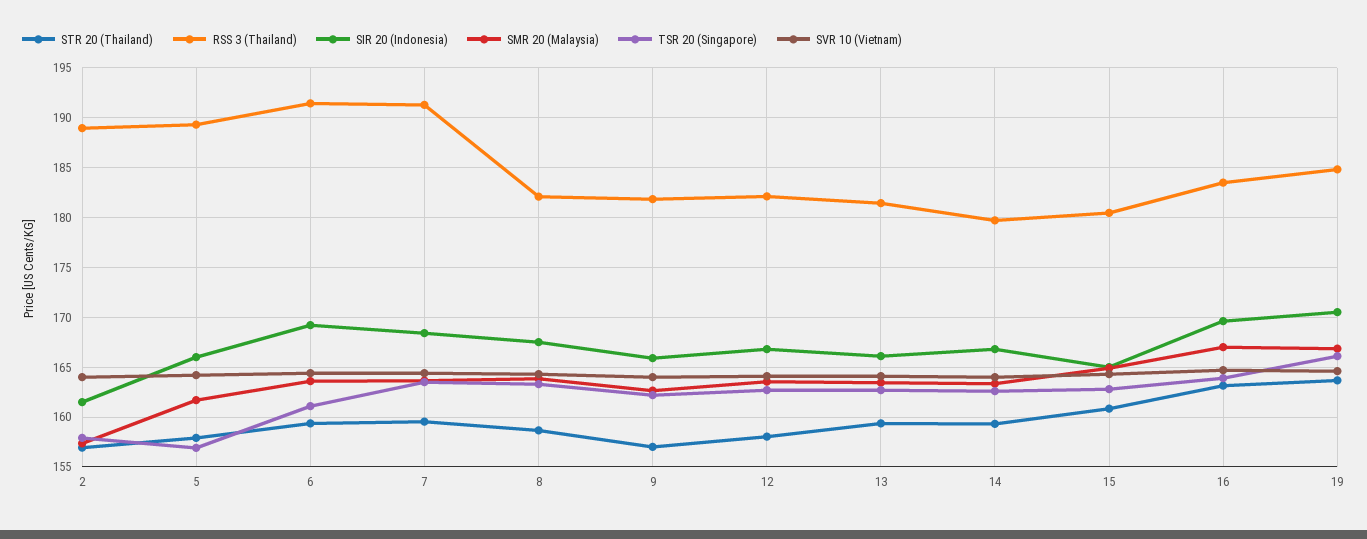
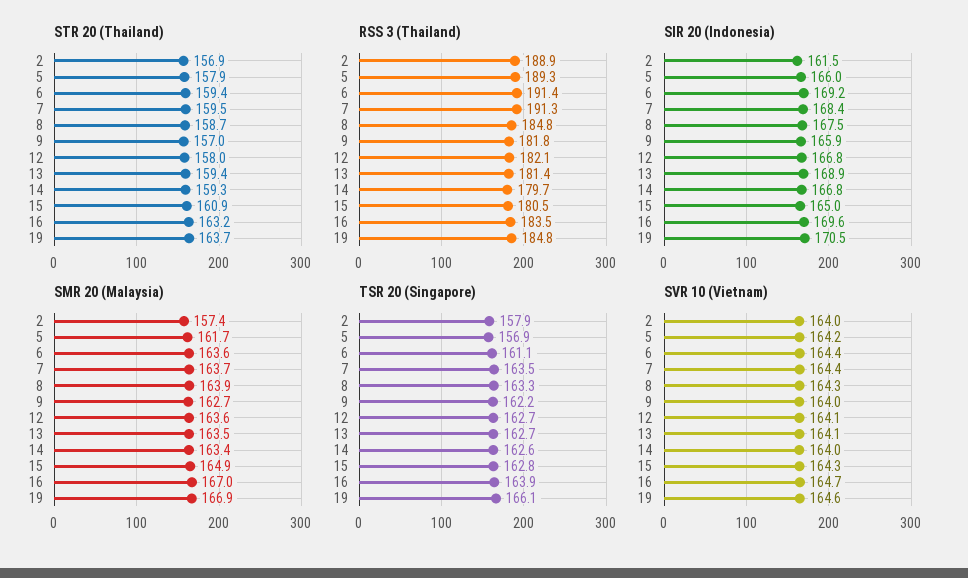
  {
    "STR 20 (Thailand)": {
      "2": 156.9,
      "5": 157.9,
      "6": 159.4,
      "7": 159.5,
      "8": 158.7,
      "9": 157,
      "12": 158,
      "13": 159.4,
      "14": 159.3,
      "15": 160.9,
      "16": 163.2,
      "19": 163.7
    },
    "RSS 3 (Thailand)": {
      "2": 188.9,
      "5": 189.3,
      "6": 191.4,
      "7": 191.3,
-     "8": 182,
+     "8": 184.8,
      "9": 181.8,
      "12": 182.1,
      "13": 181.4,
      "14": 179.7,
      "15": 180.5,
      "16": 183.5,
      "19": 184.8
    },
    "SIR 20 (Indonesia)": {
      "2": 161.5,
      "5": 166,
      "6": 169.2,
      "7": 168.4,
      "8": 167.5,
      "9": 165.9,
      "12": 166.8,
-     "13": 166,
+     "13": 168.9,
      "14": 166.8,
      "15": 165,
      "16": 169.6,
      "19": 170.5
    },
    "SMR 20 (Malaysia)": {
      "2": 157.4,
      "5": 161.7,
      "6": 163.6,
      "7": 163.7,
      "8": 163.9,
      "9": 162.7,
      "12": 163.6,
      "13": 163.5,
      "14": 163.4,
      "15": 164.9,
      "16": 167,
      "19": 166.9
    },
    "TSR 20 (Singapore)": {
      "2": 157.9,
      "5": 156.9,
      "6": 161.1,
      "7": 163.5,
      "8": 163.3,
      "9": 162.2,
      "12": 162.7,
      "13": 162.7,
      "14": 162.6,
      "15": 162.8,
      "16": 163.9,
      "19": 166.1
    },
    "SVR 10 (Vietnam)": {
      "2": 164,
      "5": 164.2,
      "6": 164.4,
      "7": 164.4,
      "8": 164.3,
      "9": 164,
      "12": 164.1,
      "13": 164.1,
      "14": 164,
      "15": 164.3,
      "16": 164.7,
      "19": 164.6
    }
  }

